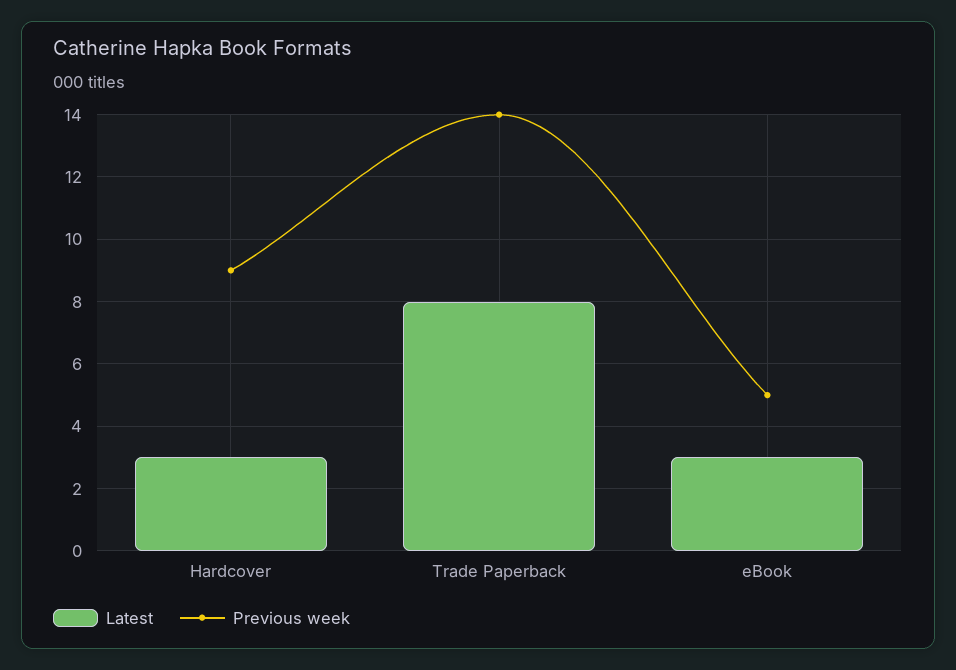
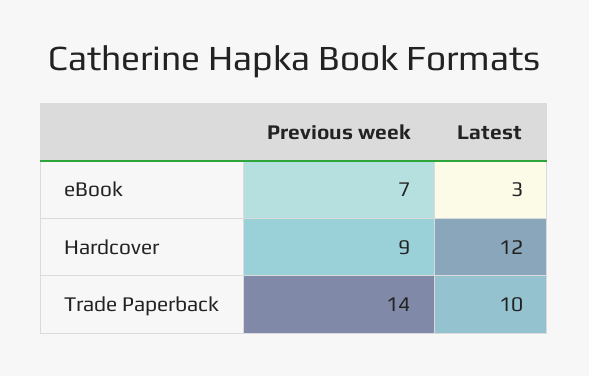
  {
    "Latest": {
-     "Hardcover": 3,
+     "Hardcover": 12,
-     "Trade Paperback": 8,
+     "Trade Paperback": 10,
      "eBook": 3
    },
    "Previous week": {
      "Hardcover": 9,
      "Trade Paperback": 14,
-     "eBook": 5
+     "eBook": 7
    }
  }

